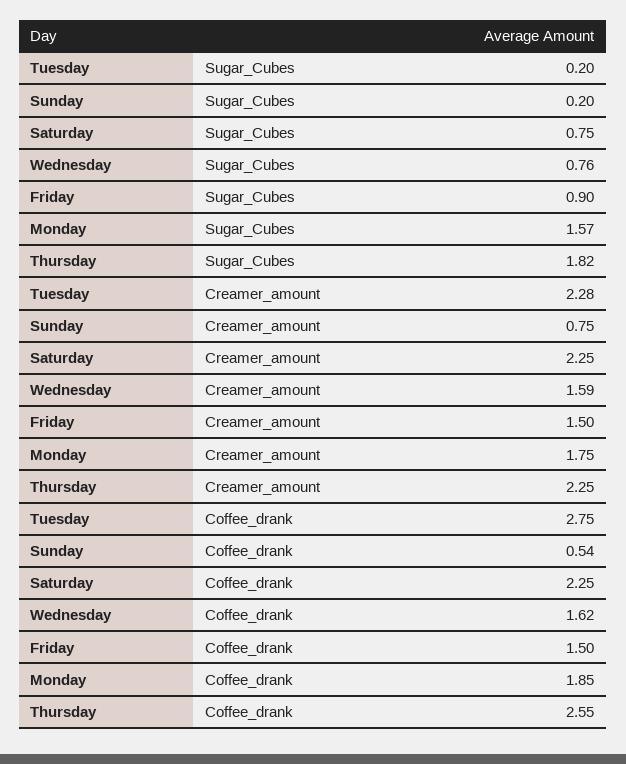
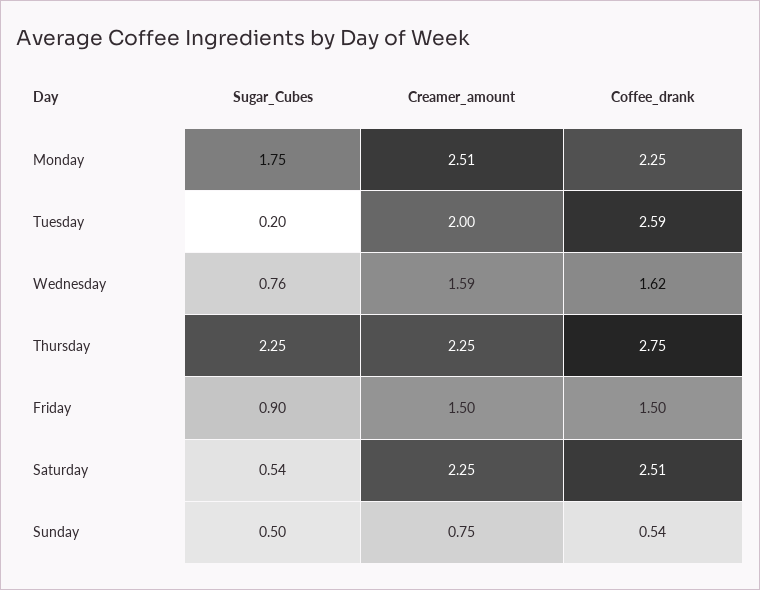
  {
    "Tuesday": {
      "Sugar_Cubes": 0.2,
-     "Creamer_amount": 2.28,
+     "Creamer_amount": 2,
-     "Coffee_drank": 2.75
+     "Coffee_drank": 2.59
    },
    "Sunday": {
-     "Sugar_Cubes": 0.2,
+     "Sugar_Cubes": 0.5,
      "Creamer_amount": 0.75,
      "Coffee_drank": 0.54
    },
    "Saturday": {
-     "Sugar_Cubes": 0.75,
+     "Sugar_Cubes": 0.54,
      "Creamer_amount": 2.25,
-     "Coffee_drank": 2.25
+     "Coffee_drank": 2.51
    },
    "Wednesday": {
      "Sugar_Cubes": 0.76,
      "Creamer_amount": 1.59,
      "Coffee_drank": 1.62
    },
    "Friday": {
      "Sugar_Cubes": 0.9,
      "Creamer_amount": 1.5,
      "Coffee_drank": 1.5
    },
    "Monday": {
-     "Sugar_Cubes": 1.57,
+     "Sugar_Cubes": 1.75,
-     "Creamer_amount": 1.75,
+     "Creamer_amount": 2.51,
-     "Coffee_drank": 1.85
+     "Coffee_drank": 2.25
    },
    "Thursday": {
-     "Sugar_Cubes": 1.82,
+     "Sugar_Cubes": 2.25,
      "Creamer_amount": 2.25,
-     "Coffee_drank": 2.55
+     "Coffee_drank": 2.75
    }
  }

